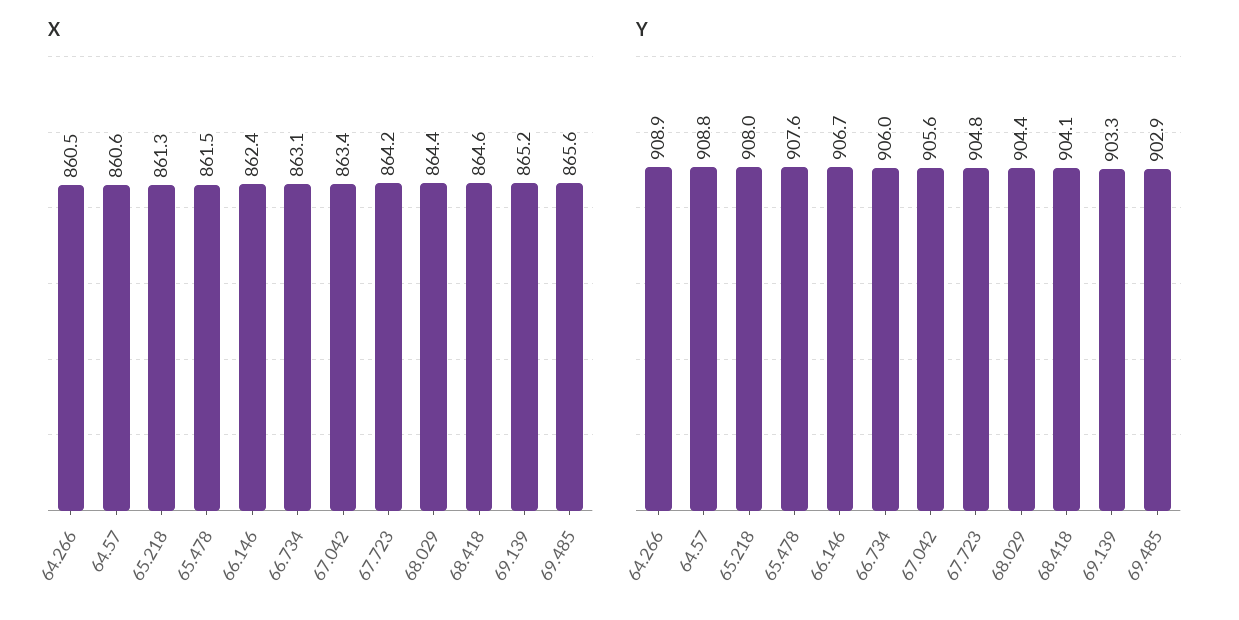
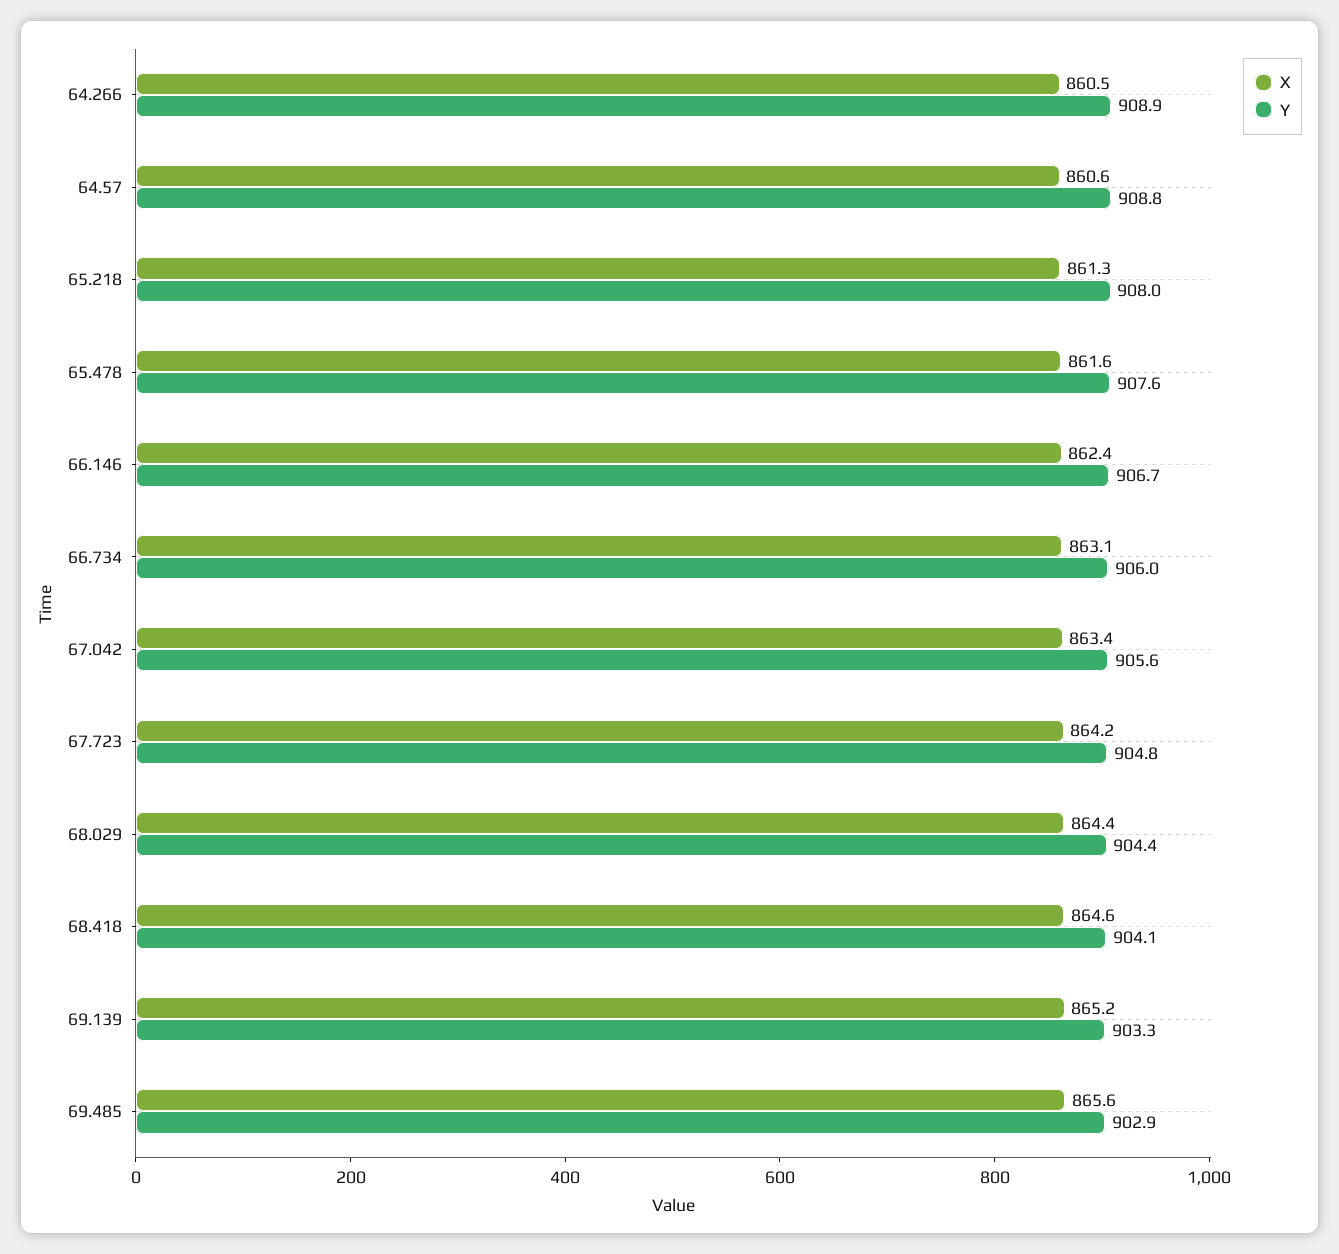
  {
    "X": {
      "64.266": 860.5,
      "64.57": 860.6,
      "65.218": 861.3,
-     "65.478": 861.5,
+     "65.478": 861.6,
      "66.146": 862.4,
      "66.734": 863.1,
      "67.042": 863.4,
      "67.723": 864.2,
      "68.029": 864.4,
      "68.418": 864.6,
      "69.139": 865.2,
      "69.485": 865.6
    },
    "Y": {
      "64.266": 908.9,
      "64.57": 908.8,
      "65.218": 908,
      "65.478": 907.6,
      "66.146": 906.7,
      "66.734": 906,
      "67.042": 905.6,
      "67.723": 904.8,
      "68.029": 904.4,
      "68.418": 904.1,
      "69.139": 903.3,
      "69.485": 902.9
    }
  }

